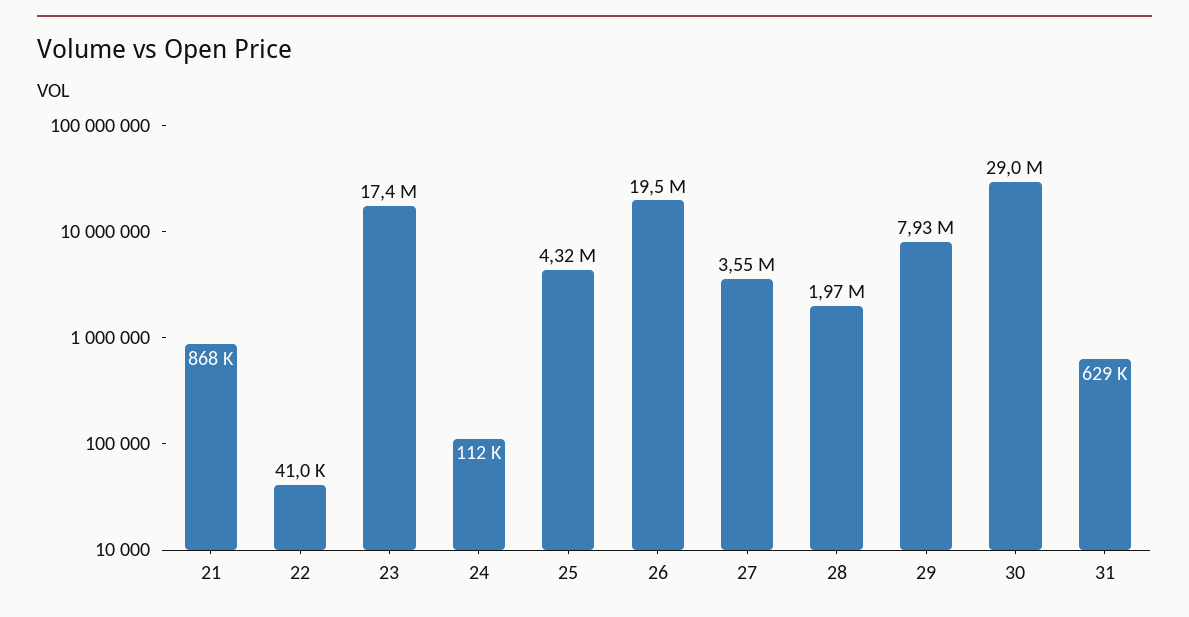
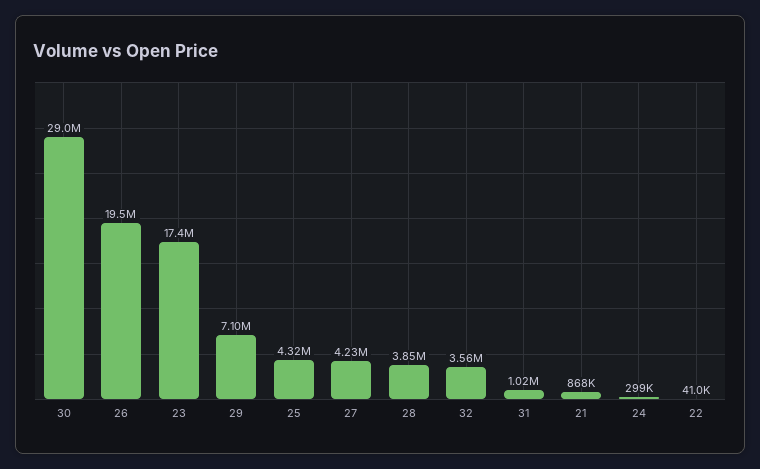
  {
    "21": 868000,
    "22": 41000,
    "23": 17400000,
-   "24": 112000,
+   "24": 299000,
    "25": 4320000,
    "26": 19500000,
-   "27": 3550000,
+   "27": 4230000,
-   "28": 1970000,
+   "28": 3850000,
-   "29": 7930000,
+   "29": 7100000,
    "30": 29000000,
-   "31": 629000
+   "31": 1020000,
+   "32": 3560000
  }

